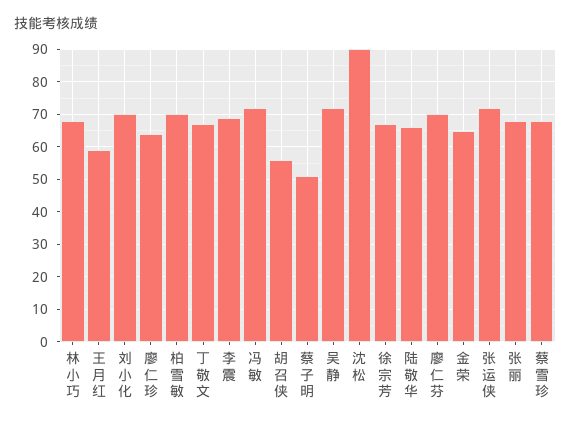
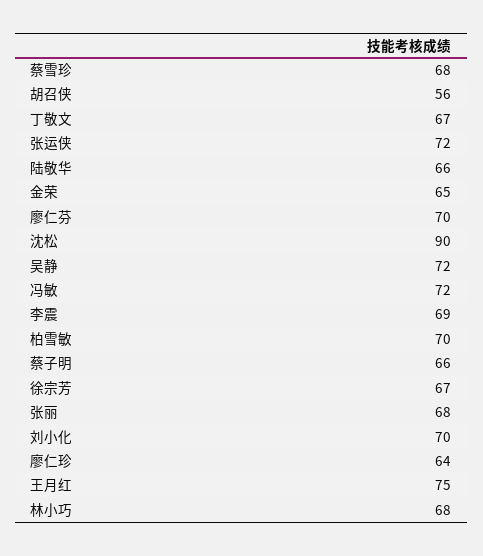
  {
    "林小巧": 68,
-   "王月红": 60,
+   "王月红": 75,
    "刘小化": 70,
    "廖仁珍": 64,
    "柏雪敏": 70,
    "丁敬文": 67,
    "李震": 69,
    "冯敏": 72,
    "胡召侠": 56,
-   "蔡子明": 50,
+   "蔡子明": 66,
    "吴静": 72,
    "沈松": 90,
    "徐宗芳": 67,
    "陆敬华": 66,
    "廖仁芬": 70,
    "金荣": 65,
    "张运侠": 72,
    "张丽": 68,
    "蔡雪珍": 68
  }

